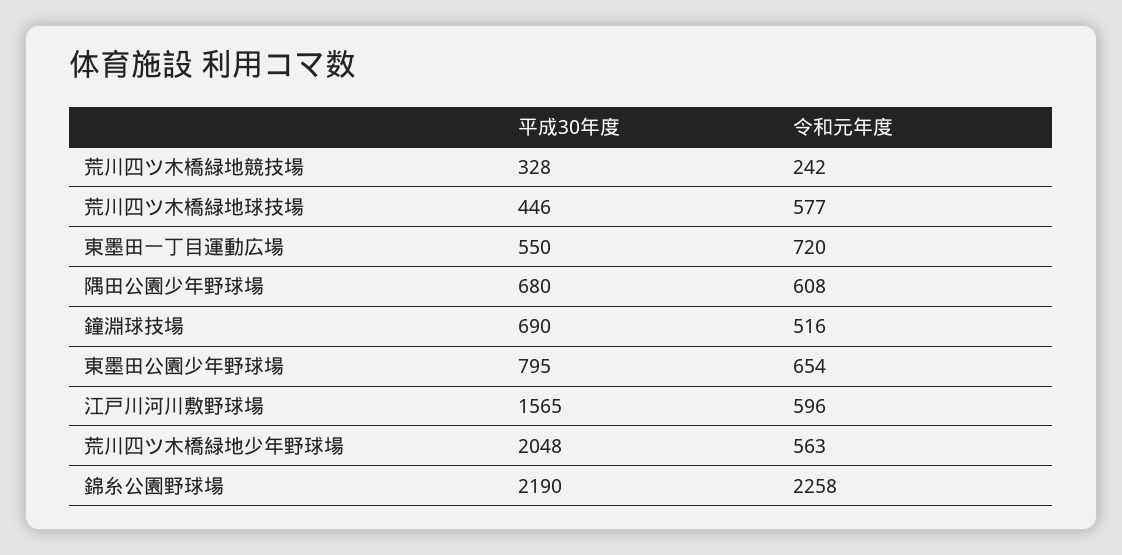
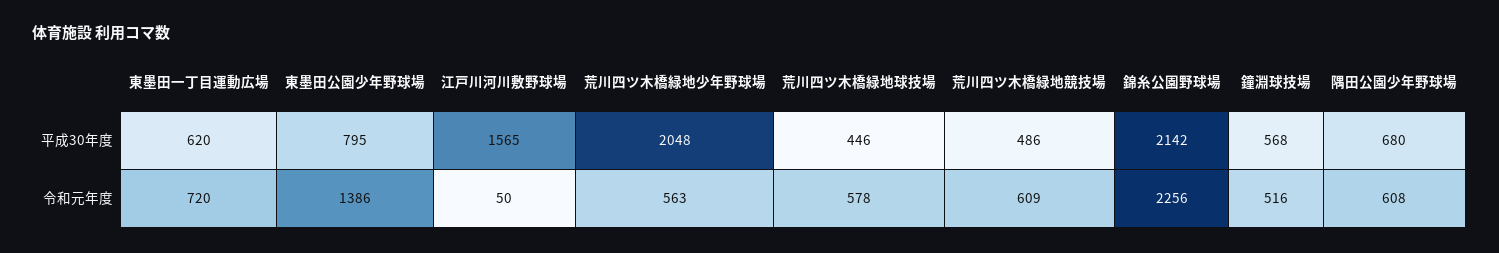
  {
    "平成30年度": {
-     "荒川四ツ木橋緑地競技場": 328,
+     "荒川四ツ木橋緑地競技場": 486,
      "荒川四ツ木橋緑地球技場": 446,
-     "東墨田一丁目運動広場": 550,
+     "東墨田一丁目運動広場": 620,
      "隅田公園少年野球場": 680,
-     "鐘淵球技場": 690,
+     "鐘淵球技場": 568,
      "東墨田公園少年野球場": 795,
      "江戸川河川敷野球場": 1565,
      "荒川四ツ木橋緑地少年野球場": 2048,
-     "錦糸公園野球場": 2190
+     "錦糸公園野球場": 2142
    },
    "令和元年度": {
-     "荒川四ツ木橋緑地競技場": 242,
+     "荒川四ツ木橋緑地競技場": 609,
-     "荒川四ツ木橋緑地球技場": 577,
+     "荒川四ツ木橋緑地球技場": 578,
      "東墨田一丁目運動広場": 720,
      "隅田公園少年野球場": 608,
      "鐘淵球技場": 516,
-     "東墨田公園少年野球場": 654,
+     "東墨田公園少年野球場": 1386,
-     "江戸川河川敷野球場": 596,
+     "江戸川河川敷野球場": 50,
      "荒川四ツ木橋緑地少年野球場": 563,
-     "錦糸公園野球場": 2258
+     "錦糸公園野球場": 2256
    }
  }

